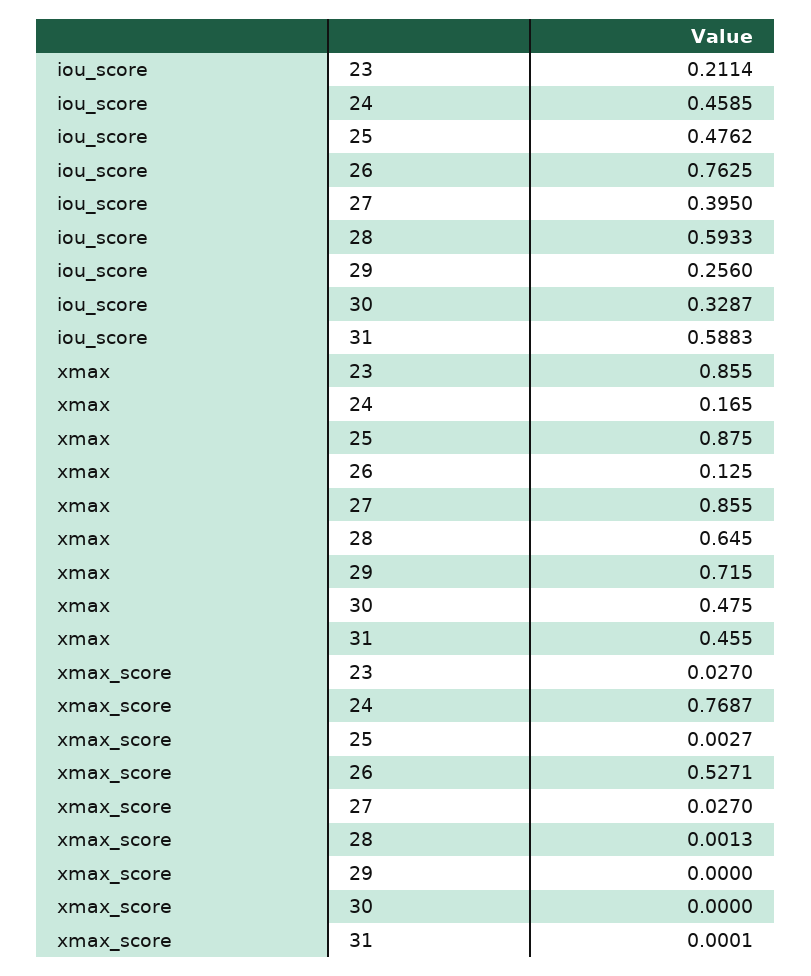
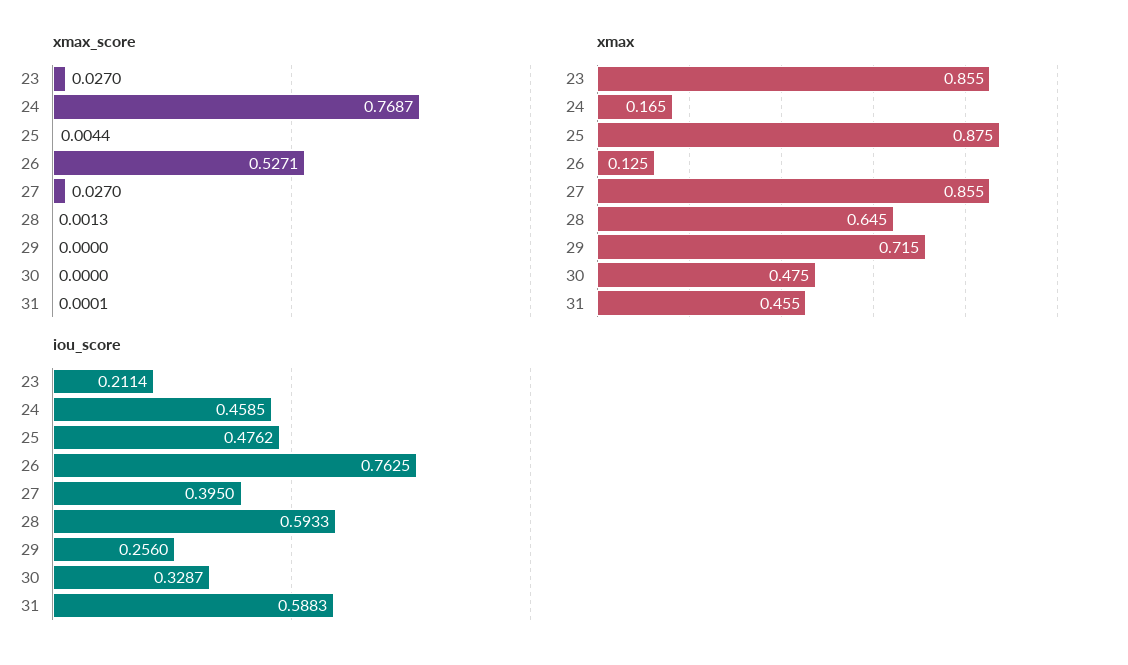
  {
    "iou_score": {
      "23": 0.2114,
      "24": 0.4585,
      "25": 0.4762,
      "26": 0.7625,
      "27": 0.395,
      "28": 0.5933,
      "29": 0.256,
      "30": 0.3287,
      "31": 0.5883
    },
    "xmax": {
      "23": 0.855,
      "24": 0.165,
      "25": 0.875,
      "26": 0.125,
      "27": 0.855,
      "28": 0.645,
      "29": 0.715,
      "30": 0.475,
      "31": 0.455
    },
    "xmax_score": {
      "23": 0.027,
      "24": 0.7687,
-     "25": 0.0027,
+     "25": 0.0044,
      "26": 0.5271,
      "27": 0.027,
      "28": 0.0013,
      "29": 0,
      "30": 0,
      "31": 0.0001
    }
  }

